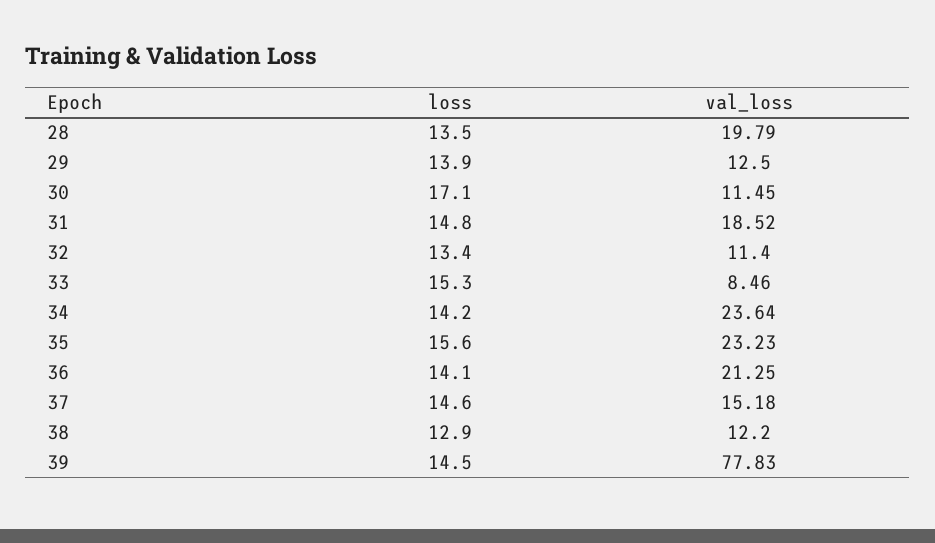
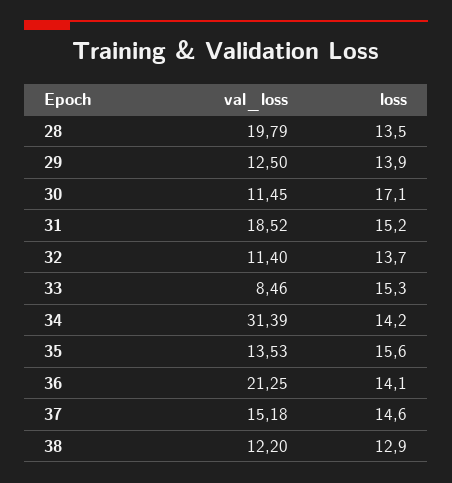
  {
    "loss": {
      "28": 13.5,
      "29": 13.9,
      "30": 17.1,
-     "31": 14.8,
+     "31": 15.2,
-     "32": 13.4,
+     "32": 13.7,
      "33": 15.3,
      "34": 14.2,
      "35": 15.6,
      "36": 14.1,
      "37": 14.6,
-     "38": 12.9,
+     "38": 12.9
-     "39": 14.5
    },
    "val_loss": {
      "28": 19.79,
      "29": 12.5,
      "30": 11.45,
      "31": 18.52,
      "32": 11.4,
      "33": 8.46,
-     "34": 23.64,
+     "34": 31.39,
-     "35": 23.23,
+     "35": 13.53,
      "36": 21.25,
      "37": 15.18,
-     "38": 12.2,
+     "38": 12.2
-     "39": 77.83
    }
  }

